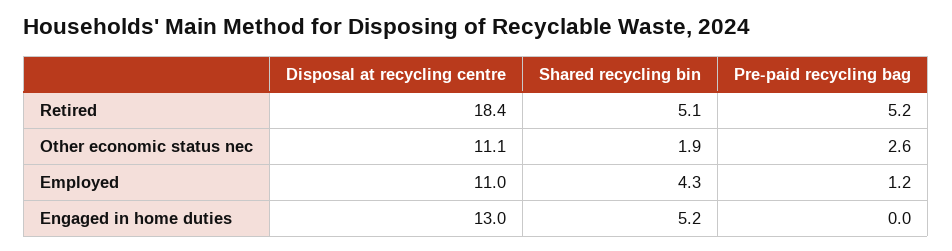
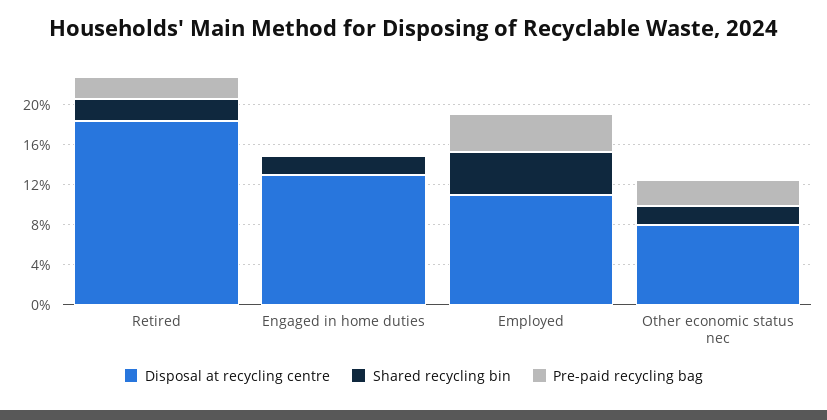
  {
    "Disposal at recycling centre": {
      "Retired": 18.4,
-     "Other economic status nec": 11.1,
+     "Other economic status nec": 8,
      "Employed": 11,
      "Engaged in home duties": 13
    },
    "Shared recycling bin": {
-     "Retired": 5.1,
+     "Retired": 2,
      "Other economic status nec": 1.9,
      "Employed": 4.3,
-     "Engaged in home duties": 5.2
+     "Engaged in home duties": 2
    },
    "Pre-paid recycling bag": {
-     "Retired": 5.2,
+     "Retired": 2,
      "Other economic status nec": 2.6,
-     "Employed": 1.2,
+     "Employed": 4,
      "Engaged in home duties": 0
    }
  }

